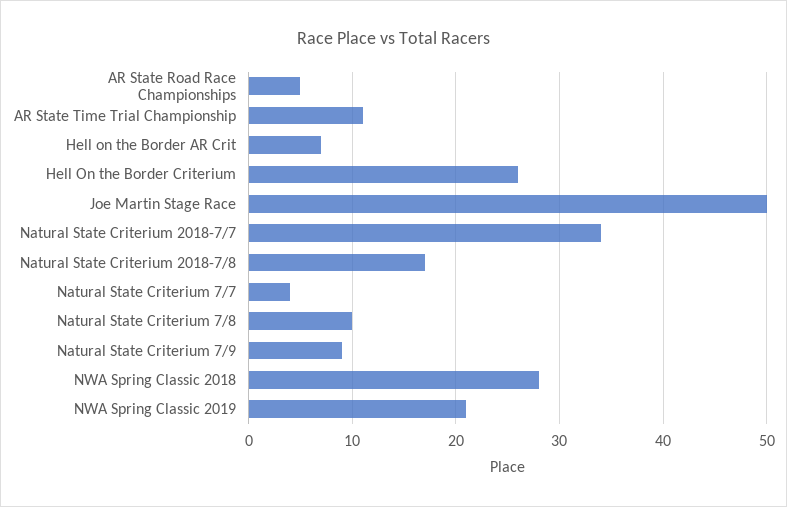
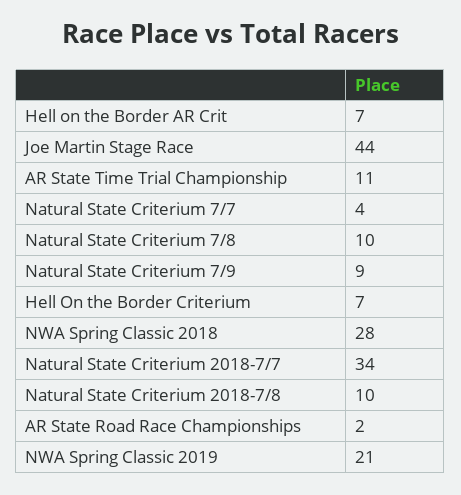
  {
-   "AR State Road Race Championships": 5,
+   "AR State Road Race Championships": 2,
    "AR State Time Trial Championship": 11,
    "Hell on the Border AR Crit": 7,
-   "Hell On the Border Criterium": 26,
+   "Hell On the Border Criterium": 7,
-   "Joe Martin Stage Race": 50,
+   "Joe Martin Stage Race": 44,
    "Natural State Criterium 2018-7/7": 34,
-   "Natural State Criterium 2018-7/8": 17,
+   "Natural State Criterium 2018-7/8": 10,
    "Natural State Criterium 7/7": 4,
    "Natural State Criterium 7/8": 10,
    "Natural State Criterium 7/9": 9,
    "NWA Spring Classic 2018": 28,
    "NWA Spring Classic 2019": 21
  }

